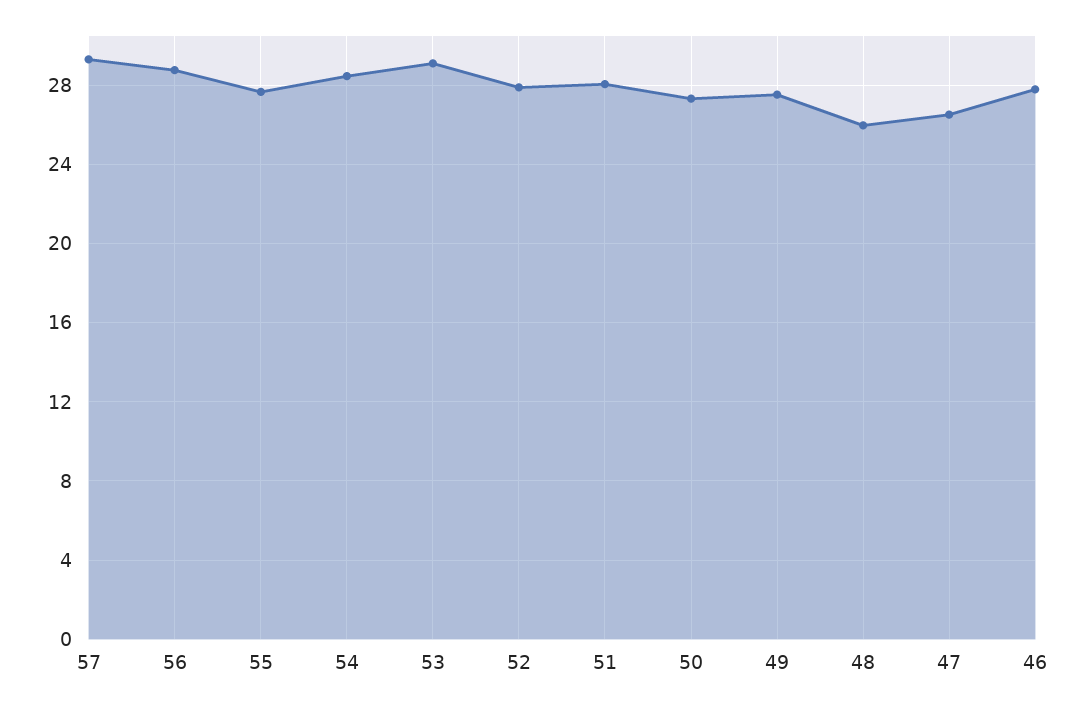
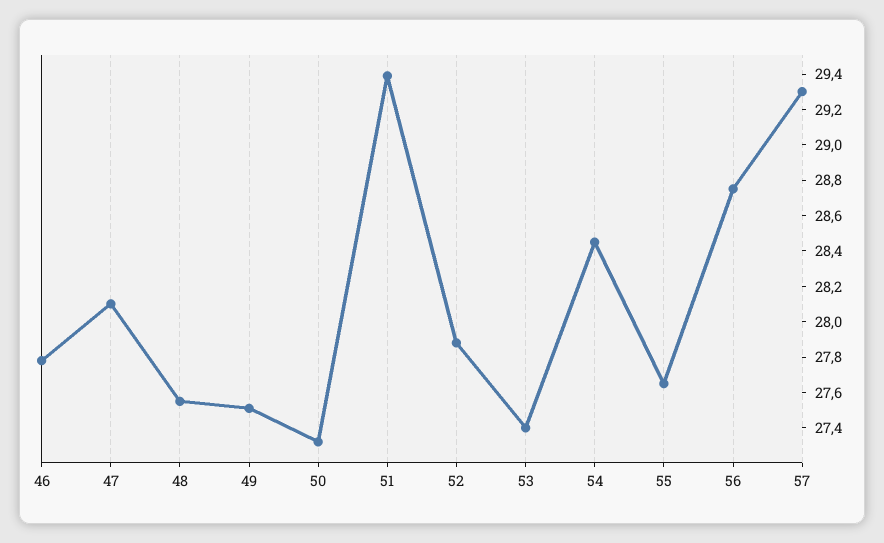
  {
    "57": 29.3,
    "56": 28.75,
    "55": 27.65,
    "54": 28.45,
-   "53": 29,
+   "53": 27.4,
    "52": 27.9,
-   "51": 28,
+   "51": 29.4,
    "50": 27.3,
    "49": 27.5,
-   "48": 26,
+   "48": 27.55,
-   "47": 26.5,
+   "47": 28.1,
    "46": 27.8
  }

